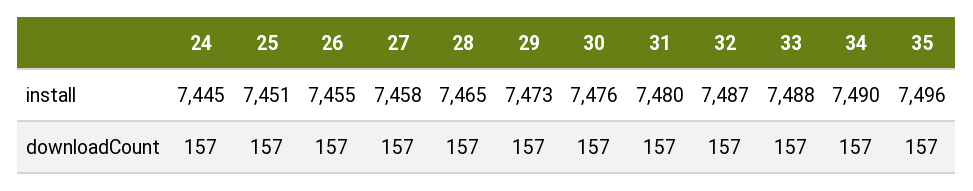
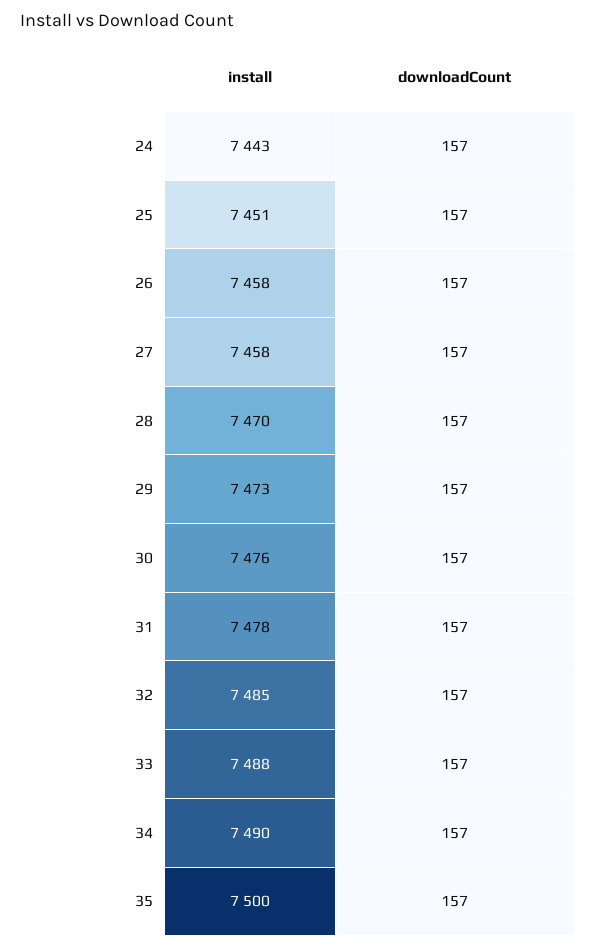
  {
    "24": {
-     "install": 7445,
+     "install": 7443,
      "downloadCount": 157
    },
    "25": {
      "install": 7451,
      "downloadCount": 157
    },
    "26": {
-     "install": 7455,
+     "install": 7458,
      "downloadCount": 157
    },
    "27": {
      "install": 7458,
      "downloadCount": 157
    },
    "28": {
-     "install": 7465,
+     "install": 7470,
      "downloadCount": 157
    },
    "29": {
      "install": 7473,
      "downloadCount": 157
    },
    "30": {
      "install": 7476,
      "downloadCount": 157
    },
    "31": {
-     "install": 7480,
+     "install": 7478,
      "downloadCount": 157
    },
    "32": {
-     "install": 7487,
+     "install": 7485,
      "downloadCount": 157
    },
    "33": {
      "install": 7488,
      "downloadCount": 157
    },
    "34": {
      "install": 7490,
      "downloadCount": 157
    },
    "35": {
-     "install": 7496,
+     "install": 7500,
      "downloadCount": 157
    }
  }

